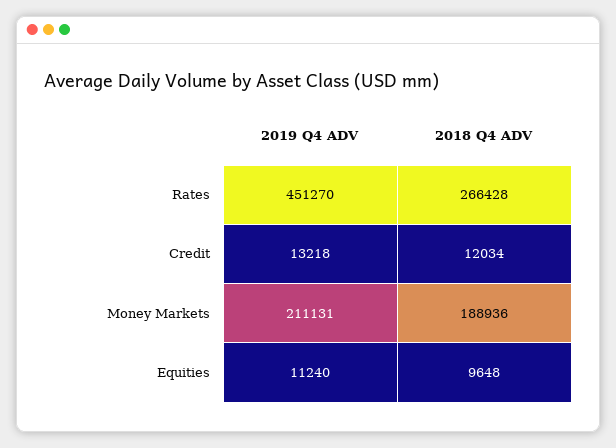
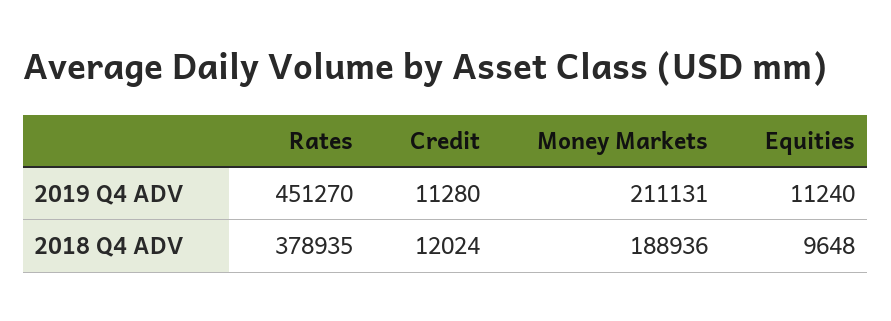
  {
    "2019 Q4 ADV": {
      "Rates": 451270,
-     "Credit": 13218,
+     "Credit": 11280,
      "Money Markets": 211131,
      "Equities": 11240
    },
    "2018 Q4 ADV": {
-     "Rates": 266428,
+     "Rates": 378935,
-     "Credit": 12034,
+     "Credit": 12024,
      "Money Markets": 188936,
      "Equities": 9648
    }
  }

